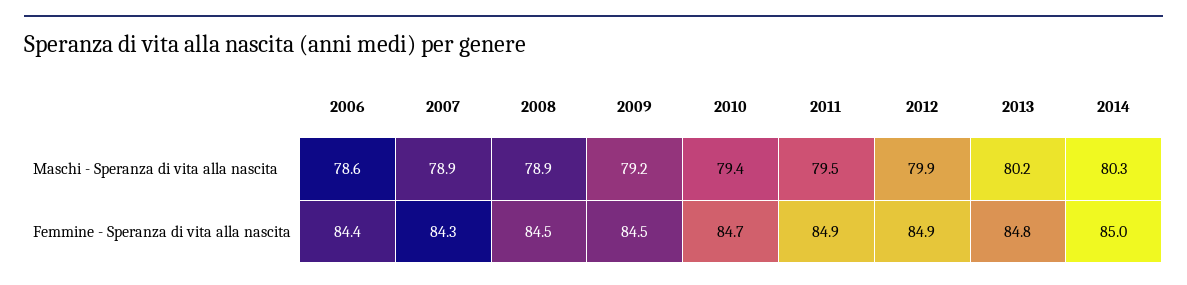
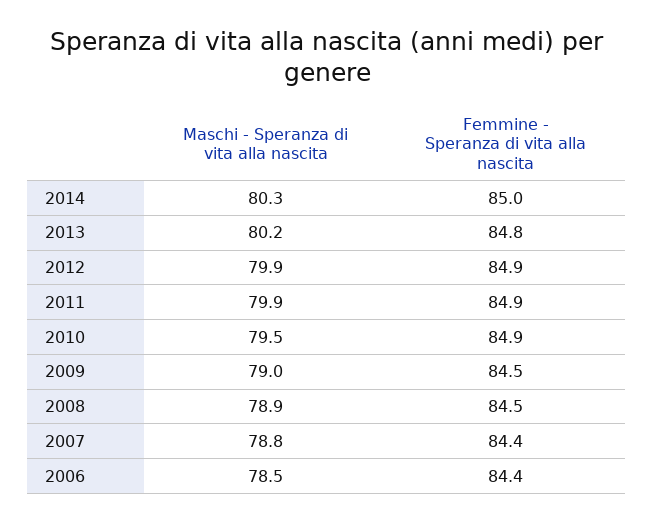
  {
    "2006": {
-     "Maschi - Speranza di vita alla nascita": 78.6,
+     "Maschi - Speranza di vita alla nascita": 78.5,
      "Femmine - Speranza di vita alla nascita": 84.4
    },
    "2007": {
-     "Maschi - Speranza di vita alla nascita": 78.9,
+     "Maschi - Speranza di vita alla nascita": 78.8,
-     "Femmine - Speranza di vita alla nascita": 84.3
+     "Femmine - Speranza di vita alla nascita": 84.4
    },
    "2008": {
      "Maschi - Speranza di vita alla nascita": 78.9,
      "Femmine - Speranza di vita alla nascita": 84.5
    },
    "2009": {
-     "Maschi - Speranza di vita alla nascita": 79.2,
+     "Maschi - Speranza di vita alla nascita": 79,
      "Femmine - Speranza di vita alla nascita": 84.5
    },
    "2010": {
-     "Maschi - Speranza di vita alla nascita": 79.4,
+     "Maschi - Speranza di vita alla nascita": 79.5,
-     "Femmine - Speranza di vita alla nascita": 84.7
+     "Femmine - Speranza di vita alla nascita": 84.9
    },
    "2011": {
-     "Maschi - Speranza di vita alla nascita": 79.5,
+     "Maschi - Speranza di vita alla nascita": 79.9,
      "Femmine - Speranza di vita alla nascita": 84.9
    },
    "2012": {
      "Maschi - Speranza di vita alla nascita": 79.9,
      "Femmine - Speranza di vita alla nascita": 84.9
    },
    "2013": {
      "Maschi - Speranza di vita alla nascita": 80.2,
      "Femmine - Speranza di vita alla nascita": 84.8
    },
    "2014": {
      "Maschi - Speranza di vita alla nascita": 80.3,
      "Femmine - Speranza di vita alla nascita": 85
    }
  }

